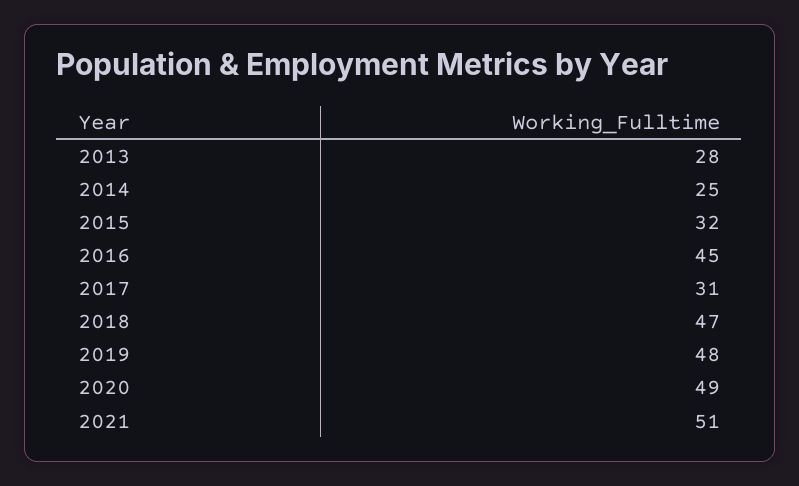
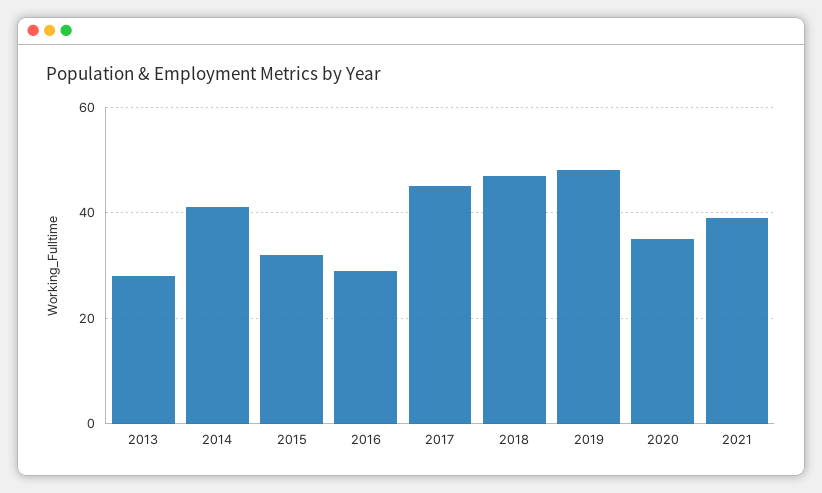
  {
    "2013": 28,
-   "2014": 25,
+   "2014": 40,
    "2015": 32,
-   "2016": 45,
+   "2016": 30,
-   "2017": 31,
+   "2017": 45,
    "2018": 47,
    "2019": 48,
-   "2020": 49,
+   "2020": 35,
-   "2021": 51
+   "2021": 40
  }

